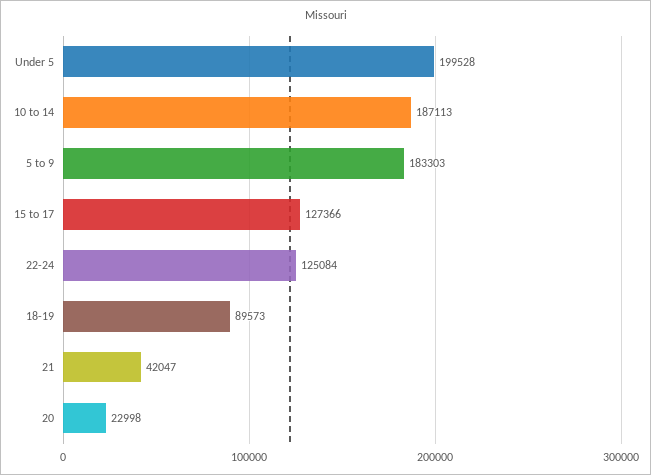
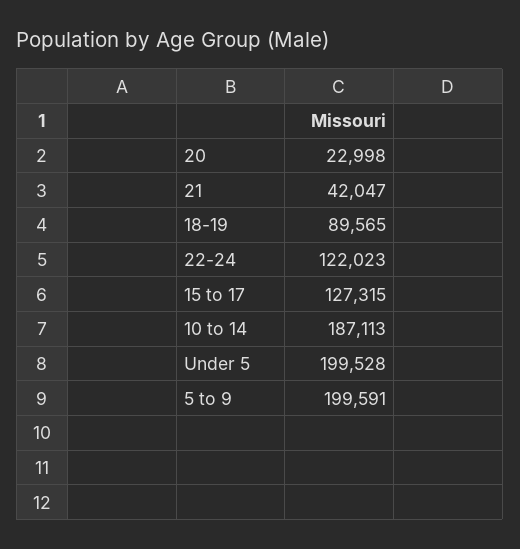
  {
    "Under 5": 199528,
    "10 to 14": 187113,
-   "5 to 9": 183303,
+   "5 to 9": 199591,
-   "15 to 17": 127366,
+   "15 to 17": 127315,
-   "22-24": 125084,
+   "22-24": 122023,
-   "18-19": 89573,
+   "18-19": 89565,
    "21": 42047,
    "20": 22998
  }

